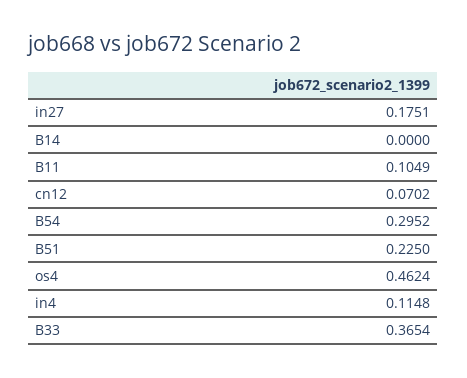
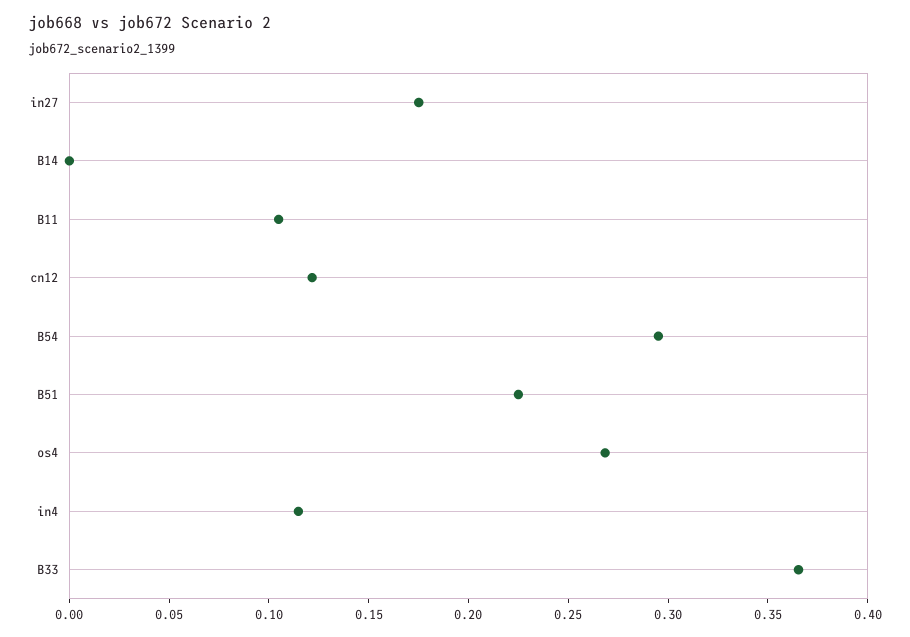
  {
    "in27": 0.1751,
    "B14": 0,
    "B11": 0.1049,
-   "cn12": 0.0702,
+   "cn12": 0.12,
    "B54": 0.2952,
    "B51": 0.225,
-   "os4": 0.4624,
+   "os4": 0.27,
    "in4": 0.1148,
    "B33": 0.3654
  }

